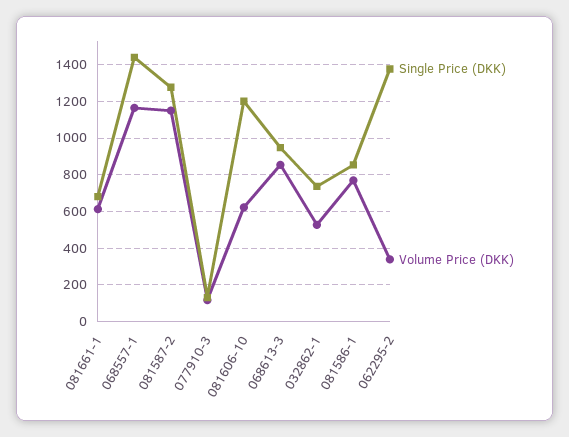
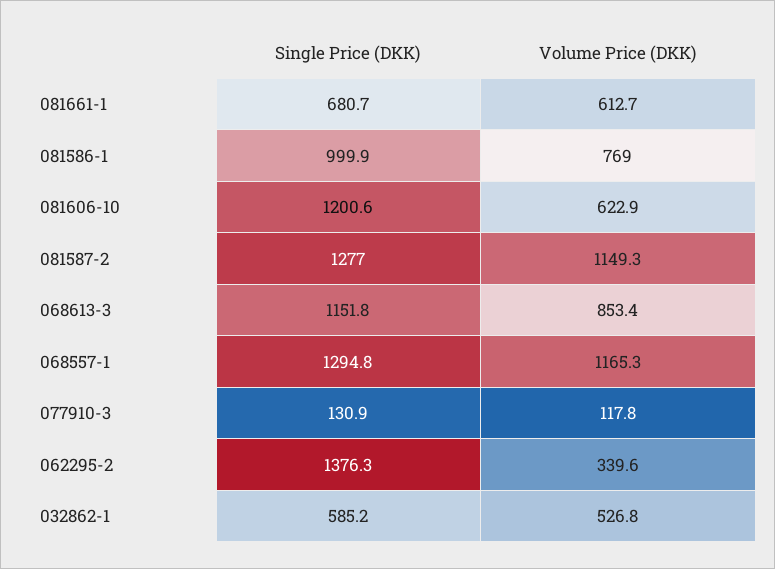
  {
    "Single Price (DKK)": {
      "081661-1": 680.7,
-     "068557-1": 1450,
+     "068557-1": 1294.8,
      "081587-2": 1277,
      "077910-3": 130.9,
      "081606-10": 1200.6,
-     "068613-3": 950,
+     "068613-3": 1151.8,
-     "032862-1": 750,
+     "032862-1": 585.2,
-     "081586-1": 850,
+     "081586-1": 999.9,
      "062295-2": 1376.3
    },
    "Volume Price (DKK)": {
      "081661-1": 612.7,
      "068557-1": 1165.3,
      "081587-2": 1149.3,
      "077910-3": 117.8,
      "081606-10": 622.9,
      "068613-3": 853.4,
      "032862-1": 526.8,
      "081586-1": 769,
      "062295-2": 339.6
    }
  }

